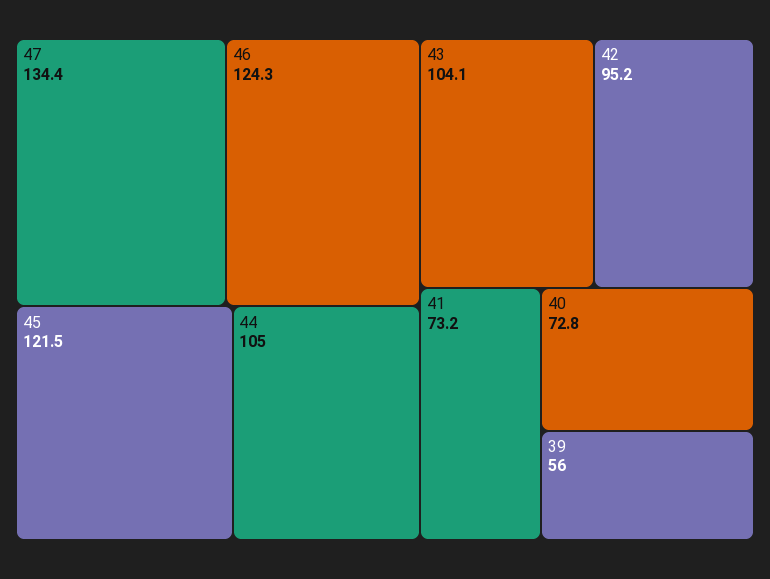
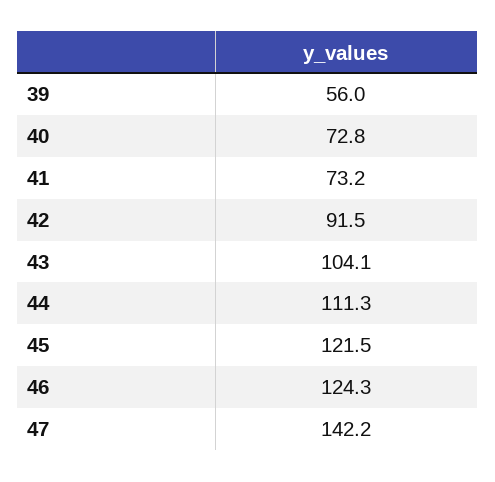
  {
-   "47": 134.4,
+   "47": 142.2,
    "46": 124.3,
    "45": 121.5,
-   "44": 105,
+   "44": 111.3,
    "43": 104.1,
-   "42": 95.2,
+   "42": 91.5,
    "41": 73.2,
    "40": 72.8,
    "39": 56
  }

